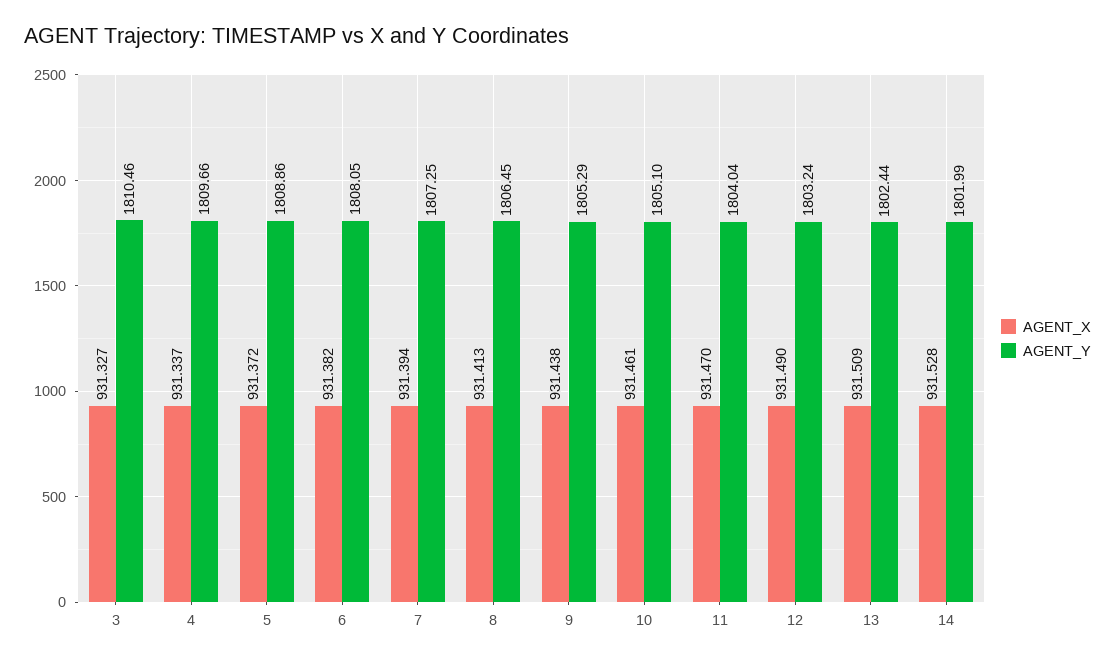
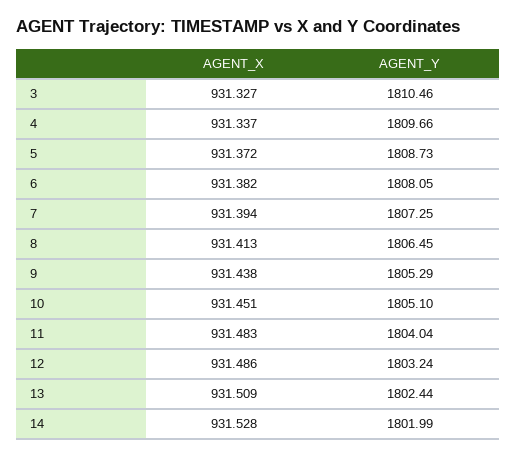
  {
    "AGENT_X": {
      "3": 931.327,
      "4": 931.337,
      "5": 931.372,
      "6": 931.382,
      "7": 931.394,
      "8": 931.413,
      "9": 931.438,
-     "10": 931.461,
+     "10": 931.451,
-     "11": 931.47,
+     "11": 931.483,
-     "12": 931.49,
+     "12": 931.486,
      "13": 931.509,
      "14": 931.528
    },
    "AGENT_Y": {
      "3": 1810.46,
      "4": 1809.66,
-     "5": 1808.86,
+     "5": 1808.73,
      "6": 1808.05,
      "7": 1807.25,
      "8": 1806.45,
      "9": 1805.29,
      "10": 1805.1,
      "11": 1804.04,
      "12": 1803.24,
      "13": 1802.44,
      "14": 1801.99
    }
  }

